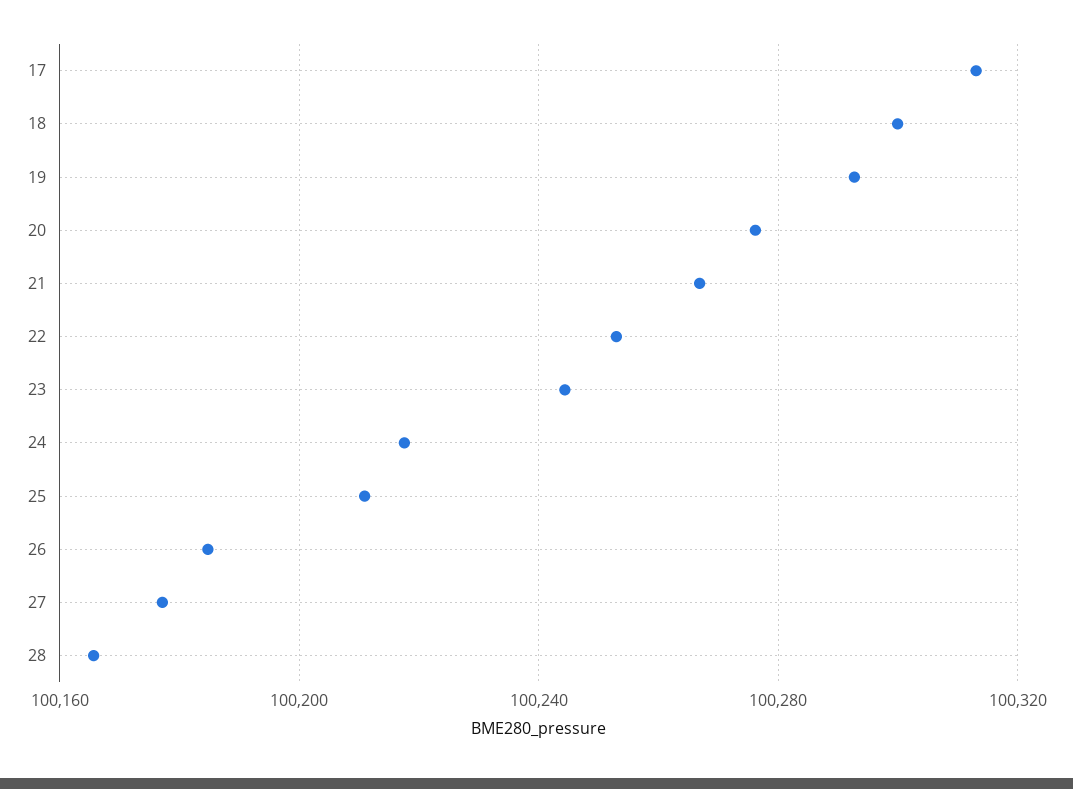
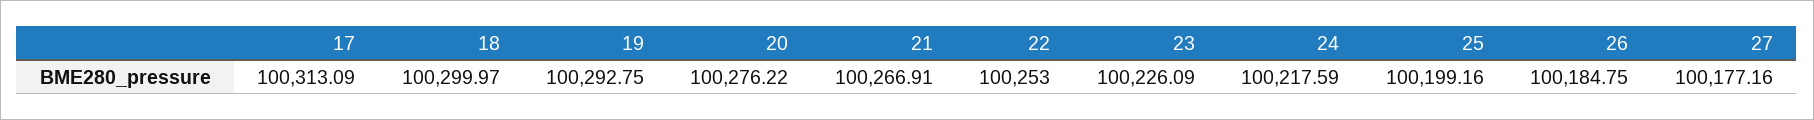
  {
    "17": 100313.09,
    "18": 100299.97,
    "19": 100292.75,
    "20": 100276.22,
    "21": 100266.91,
    "22": 100253,
-   "23": 100245,
+   "23": 100226.09,
    "24": 100217.59,
-   "25": 100210,
+   "25": 100199.16,
    "26": 100184.75,
-   "27": 100177.16,
+   "27": 100177.16
-   "28": 100165
  }

